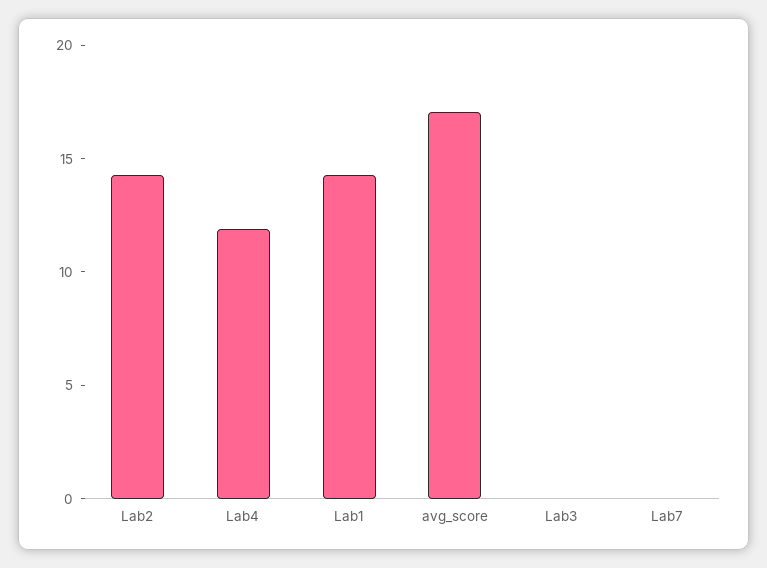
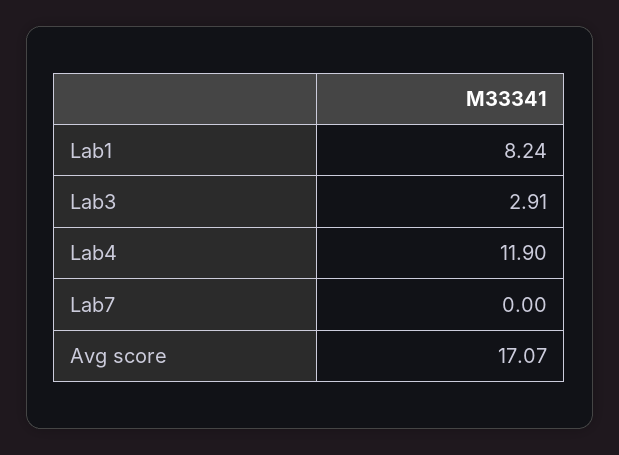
  {
-   "Lab2": 14,
    "Lab4": 11.9,
-   "Lab1": 14,
+   "Lab1": 8.24,
    "avg_score": 17.07,
-   "Lab3": 0,
+   "Lab3": 2.91,
    "Lab7": 0
  }

